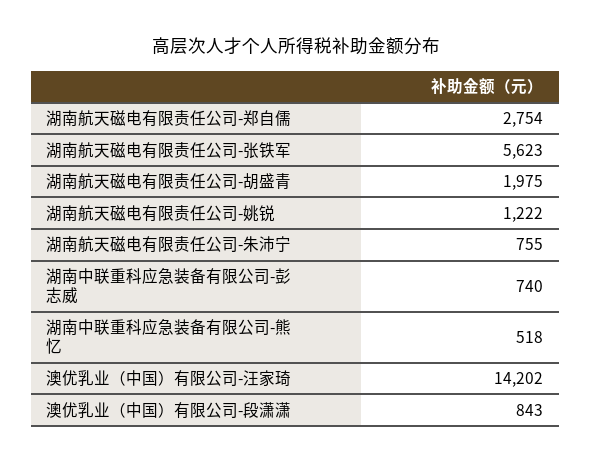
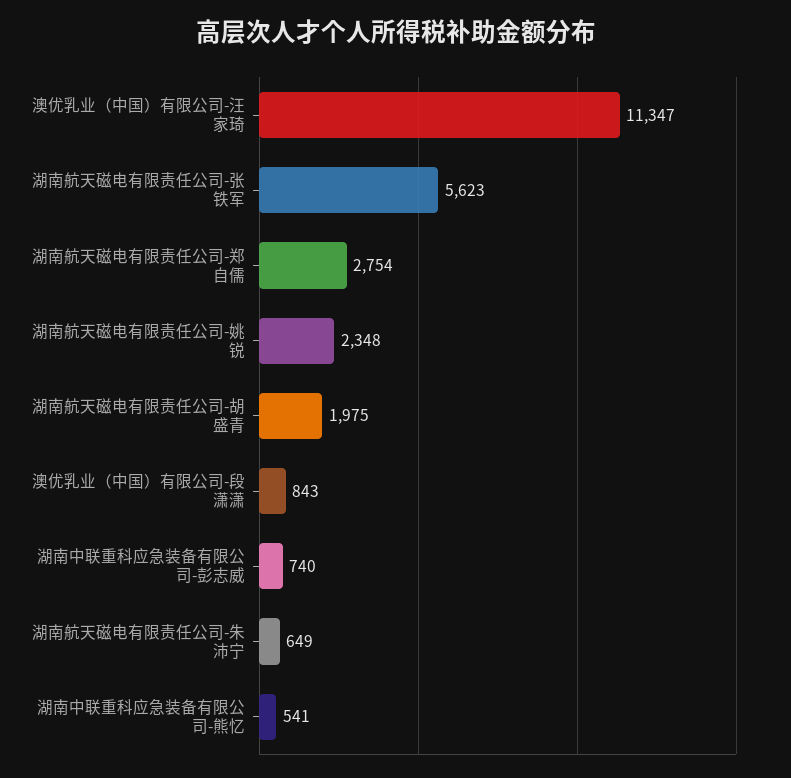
  {
    "湖南航天磁电有限责任公司-郑自儒": 2754,
    "湖南航天磁电有限责任公司-张铁军": 5623,
    "湖南航天磁电有限责任公司-胡盛青": 1975,
-   "湖南航天磁电有限责任公司-姚锐": 1222,
+   "湖南航天磁电有限责任公司-姚锐": 2348,
-   "湖南航天磁电有限责任公司-朱沛宁": 755,
+   "湖南航天磁电有限责任公司-朱沛宁": 649,
    "湖南中联重科应急装备有限公司-彭志威": 740,
-   "湖南中联重科应急装备有限公司-熊忆": 518,
+   "湖南中联重科应急装备有限公司-熊忆": 541,
-   "澳优乳业（中国）有限公司-汪家琦": 14202,
+   "澳优乳业（中国）有限公司-汪家琦": 11347,
    "澳优乳业（中国）有限公司-段潇潇": 843
  }

